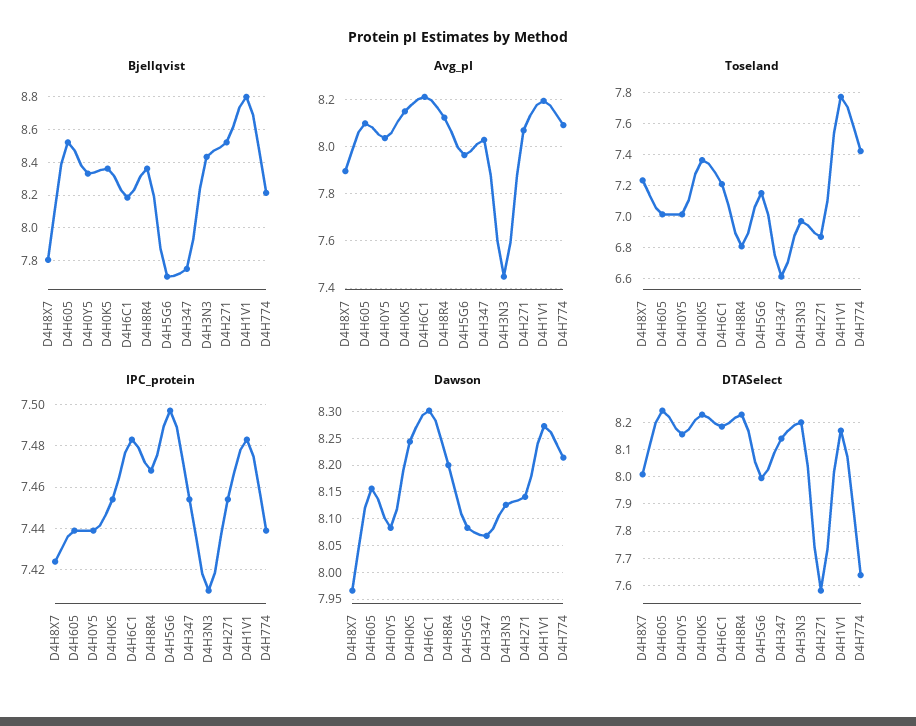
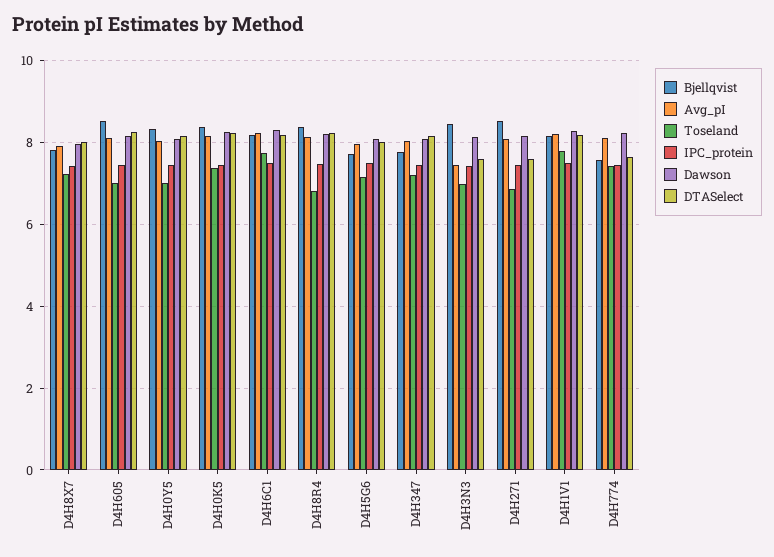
  {
    "Bjellqvist": {
      "D4H8X7": 7.8,
      "D4H605": 8.5,
      "D4H0Y5": 8.35,
      "D4H0K5": 8.35,
      "D4H6C1": 8.2,
      "D4H8R4": 8.35,
      "D4H5G6": 7.7,
      "D4H347": 7.75,
      "D4H3N3": 8.45,
      "D4H271": 8.5,
-     "D4H1V1": 8.8,
+     "D4H1V1": 8.2,
-     "D4H774": 8.2
+     "D4H774": 7.6
    },
    "Avg_pI": {
      "D4H8X7": 7.9,
      "D4H605": 8.1,
      "D4H0Y5": 8.05,
      "D4H0K5": 8.15,
      "D4H6C1": 8.2,
      "D4H8R4": 8.1,
      "D4H5G6": 7.95,
      "D4H347": 8.05,
      "D4H3N3": 7.45,
      "D4H271": 8.05,
      "D4H1V1": 8.2,
      "D4H774": 8.1
    },
    "Toseland": {
      "D4H8X7": 7.25,
      "D4H605": 7,
      "D4H0Y5": 7,
      "D4H0K5": 7.35,
-     "D4H6C1": 7.2,
+     "D4H6C1": 7.8,
      "D4H8R4": 6.8,
      "D4H5G6": 7.15,
-     "D4H347": 6.6,
+     "D4H347": 7.2,
      "D4H3N3": 6.95,
      "D4H271": 6.85,
      "D4H1V1": 7.8,
      "D4H774": 7.4
    },
    "IPC_protein": {
      "D4H8X7": 7.425,
      "D4H605": 7.44,
      "D4H0Y5": 7.44,
      "D4H0K5": 7.455,
      "D4H6C1": 7.485,
      "D4H8R4": 7.47,
      "D4H5G6": 7.495,
      "D4H347": 7.455,
      "D4H3N3": 7.41,
      "D4H271": 7.455,
      "D4H1V1": 7.485,
      "D4H774": 7.44
    },
    "Dawson": {
      "D4H8X7": 7.975,
      "D4H605": 8.15,
      "D4H0Y5": 8.075,
      "D4H0K5": 8.25,
      "D4H6C1": 8.3,
      "D4H8R4": 8.2,
      "D4H5G6": 8.075,
      "D4H347": 8.075,
      "D4H3N3": 8.125,
      "D4H271": 8.15,
      "D4H1V1": 8.275,
      "D4H774": 8.225
    },
    "DTASelect": {
      "D4H8X7": 8,
      "D4H605": 8.25,
      "D4H0Y5": 8.15,
      "D4H0K5": 8.225,
      "D4H6C1": 8.175,
      "D4H8R4": 8.225,
      "D4H5G6": 8,
      "D4H347": 8.15,
-     "D4H3N3": 8.2,
+     "D4H3N3": 7.6,
      "D4H271": 7.575,
      "D4H1V1": 8.175,
      "D4H774": 7.65
    }
  }

